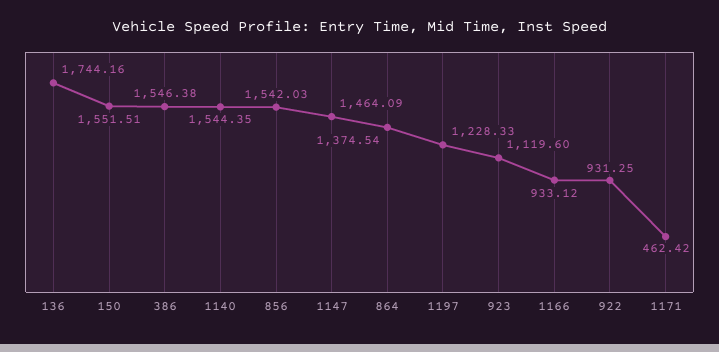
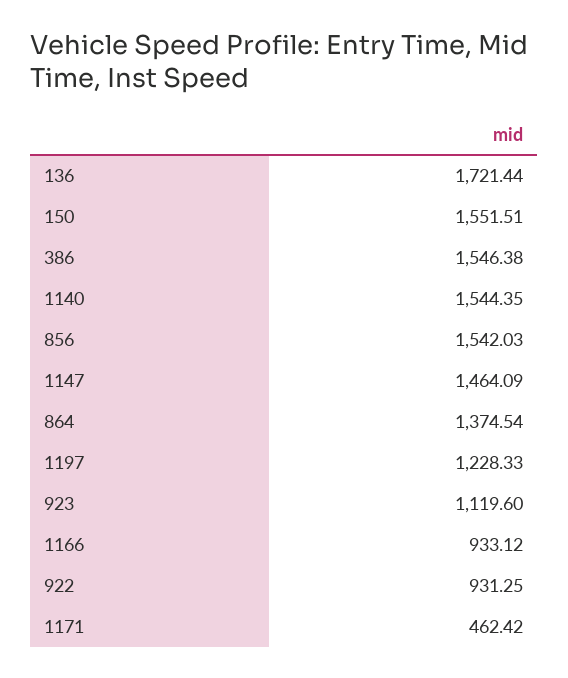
  {
-   "136": 1744.16,
+   "136": 1721.44,
    "150": 1551.51,
    "386": 1546.38,
    "1140": 1544.35,
    "856": 1542.03,
    "1147": 1464.09,
    "864": 1374.54,
    "1197": 1228.33,
    "923": 1119.6,
    "1166": 933.12,
    "922": 931.25,
    "1171": 462.42
  }

